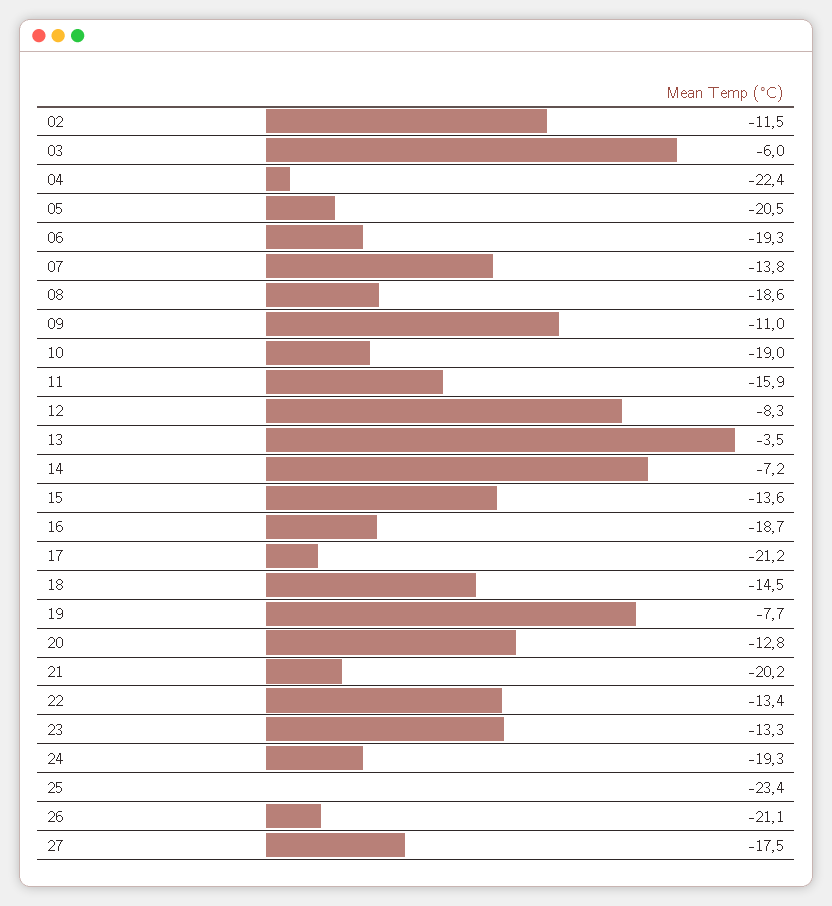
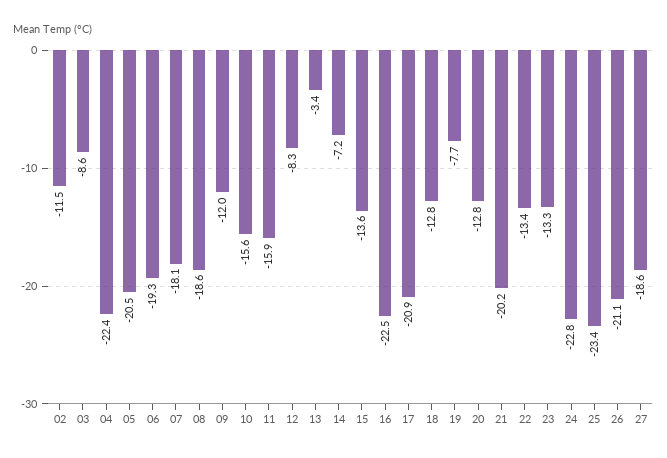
  {
    "02": -11.5,
-   "03": -6,
+   "03": -8.6,
    "04": -22.4,
    "05": -20.5,
    "06": -19.3,
-   "07": -13.8,
+   "07": -18.1,
    "08": -18.6,
-   "09": -11,
+   "09": -12,
-   "10": -19,
+   "10": -15.6,
    "11": -15.9,
    "12": -8.3,
-   "13": -3.5,
+   "13": -3.4,
    "14": -7.2,
    "15": -13.6,
-   "16": -18.7,
+   "16": -22.5,
-   "17": -21.2,
+   "17": -20.9,
-   "18": -14.5,
+   "18": -12.8,
    "19": -7.7,
    "20": -12.8,
    "21": -20.2,
    "22": -13.4,
    "23": -13.3,
-   "24": -19.3,
+   "24": -22.8,
    "25": -23.4,
    "26": -21.1,
-   "27": -17.5
+   "27": -18.6
  }

